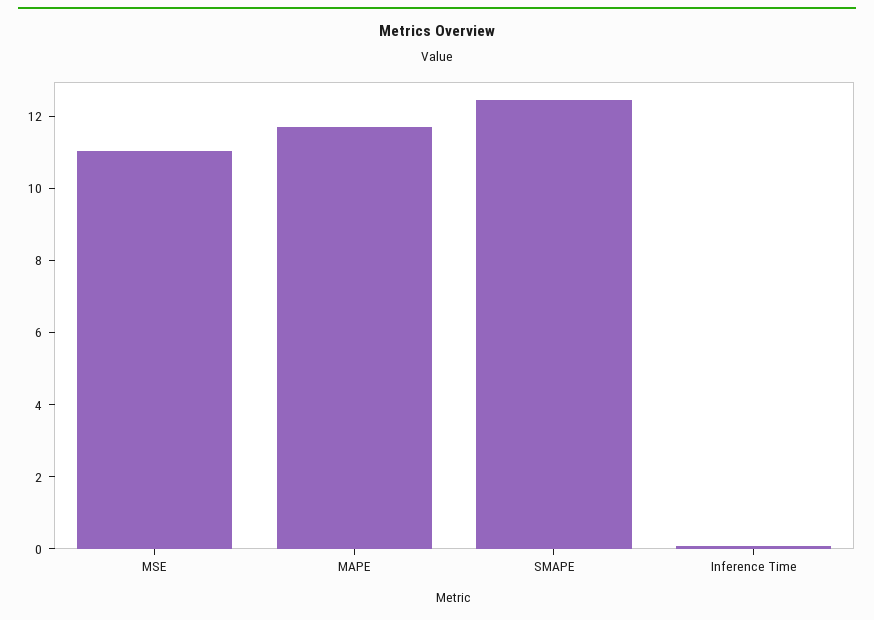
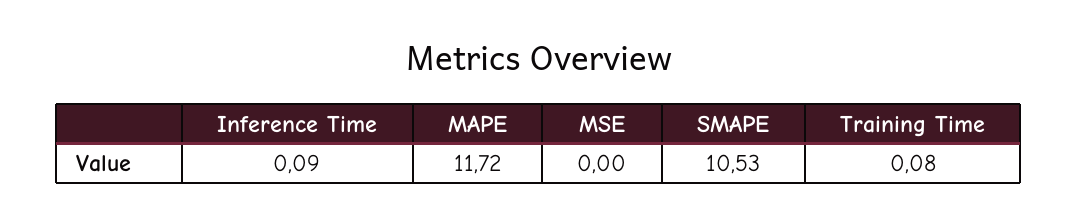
  {
-   "MSE": 11,
+   "MSE": 0,
    "MAPE": 11.72,
-   "SMAPE": 12.5,
+   "SMAPE": 10.53,
-   "Inference Time": 0.09
+   "Inference Time": 0.09,
+   "Training Time": 0.08
  }

